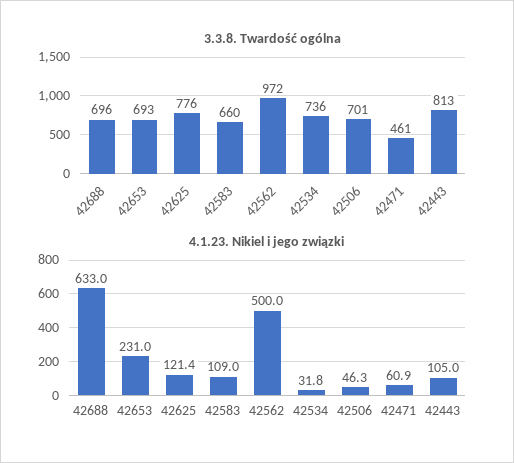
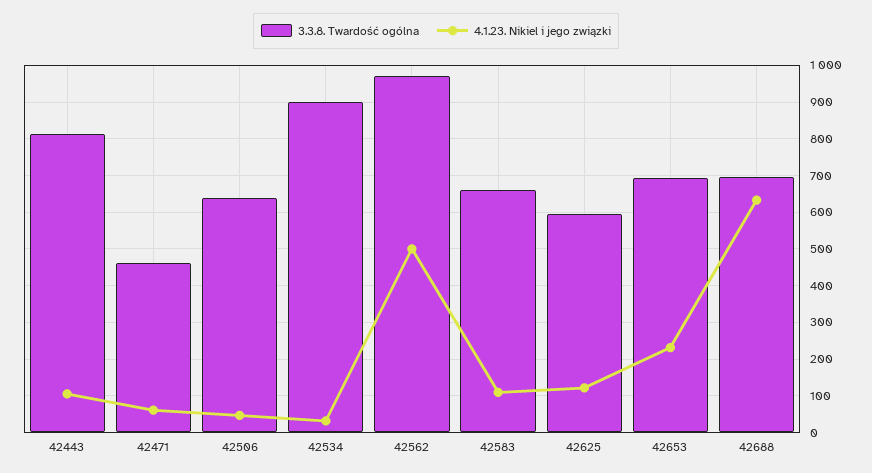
  {
    "3.3.8. Twardość ogólna": {
      "42688": 696,
      "42653": 693,
-     "42625": 776,
+     "42625": 600,
      "42583": 660,
      "42562": 972,
-     "42534": 736,
+     "42534": 900,
-     "42506": 701,
+     "42506": 640,
      "42471": 461,
      "42443": 813
    },
    "4.1.23. Nikiel i jego związki": {
      "42688": 633,
      "42653": 231,
      "42625": 121.4,
      "42583": 109,
      "42562": 500,
      "42534": 31.8,
      "42506": 46.3,
      "42471": 60.9,
      "42443": 105
    }
  }

